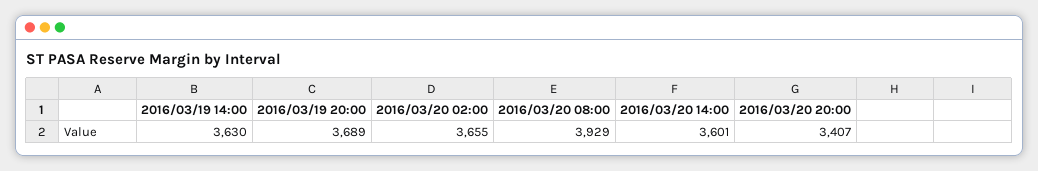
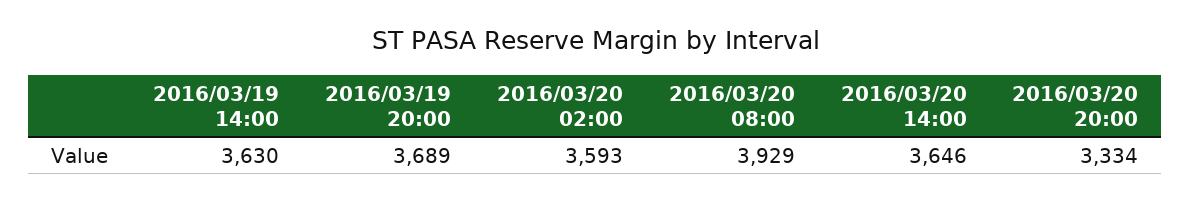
  {
    "2016/03/19 14:00": 3630,
    "2016/03/19 20:00": 3689,
-   "2016/03/20 02:00": 3655,
+   "2016/03/20 02:00": 3593,
    "2016/03/20 08:00": 3929,
-   "2016/03/20 14:00": 3601,
+   "2016/03/20 14:00": 3646,
-   "2016/03/20 20:00": 3407
+   "2016/03/20 20:00": 3334
  }

